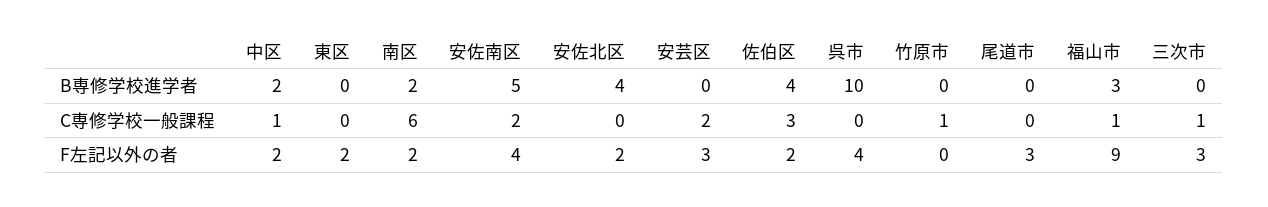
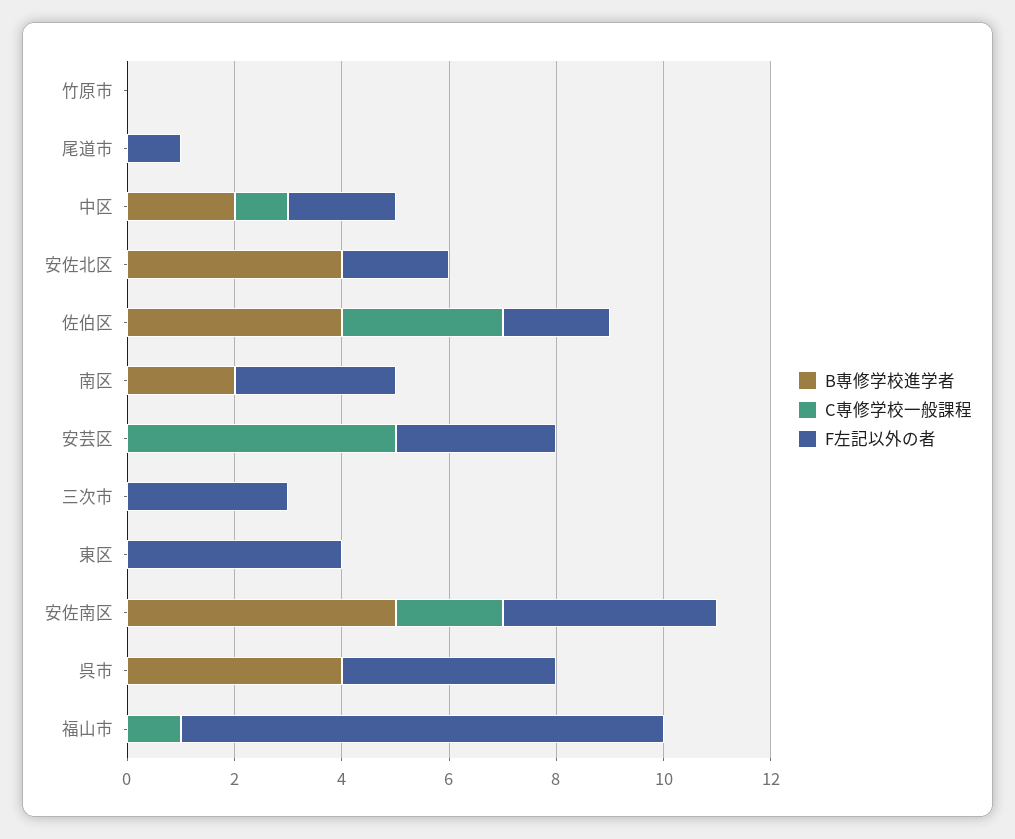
  {
    "B専修学校進学者": {
      "中区": 2,
      "東区": 0,
      "南区": 2,
      "安佐南区": 5,
      "安佐北区": 4,
      "安芸区": 0,
      "佐伯区": 4,
-     "呉市": 10,
+     "呉市": 4,
      "竹原市": 0,
      "尾道市": 0,
-     "福山市": 3,
+     "福山市": 0,
      "三次市": 0
    },
    "C専修学校一般課程": {
      "中区": 1,
      "東区": 0,
-     "南区": 6,
+     "南区": 0,
      "安佐南区": 2,
      "安佐北区": 0,
-     "安芸区": 2,
+     "安芸区": 5,
      "佐伯区": 3,
      "呉市": 0,
-     "竹原市": 1,
+     "竹原市": 0,
      "尾道市": 0,
      "福山市": 1,
-     "三次市": 1
+     "三次市": 0
    },
    "F左記以外の者": {
      "中区": 2,
-     "東区": 2,
+     "東区": 4,
-     "南区": 2,
+     "南区": 3,
      "安佐南区": 4,
      "安佐北区": 2,
      "安芸区": 3,
      "佐伯区": 2,
      "呉市": 4,
      "竹原市": 0,
-     "尾道市": 3,
+     "尾道市": 1,
      "福山市": 9,
      "三次市": 3
    }
  }

